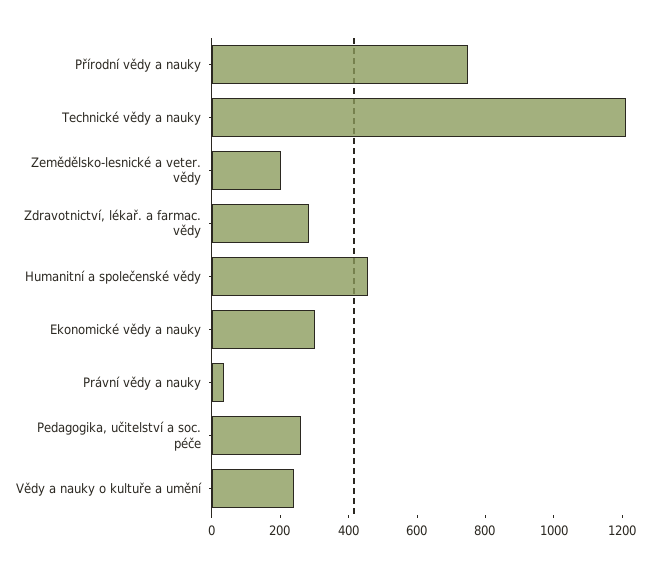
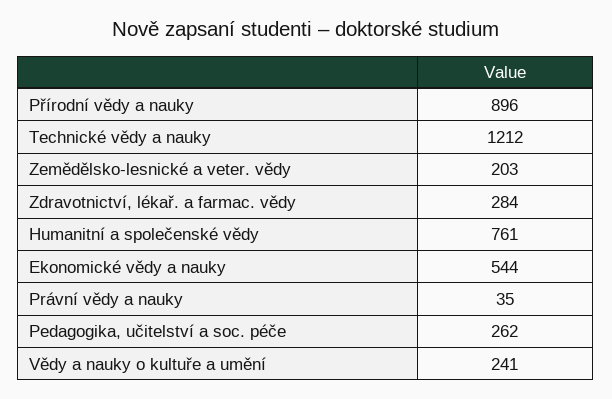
  {
-   "Přírodní vědy a nauky": 750,
+   "Přírodní vědy a nauky": 896,
    "Technické vědy a nauky": 1212,
    "Zemědělsko-lesnické a veter. vědy": 203,
    "Zdravotnictví, lékař. a farmac. vědy": 284,
-   "Humanitní a společenské vědy": 450,
+   "Humanitní a společenské vědy": 761,
-   "Ekonomické vědy a nauky": 300,
+   "Ekonomické vědy a nauky": 544,
    "Právní vědy a nauky": 35,
    "Pedagogika, učitelství a soc. péče": 262,
    "Vědy a nauky o kultuře a umění": 241
  }

